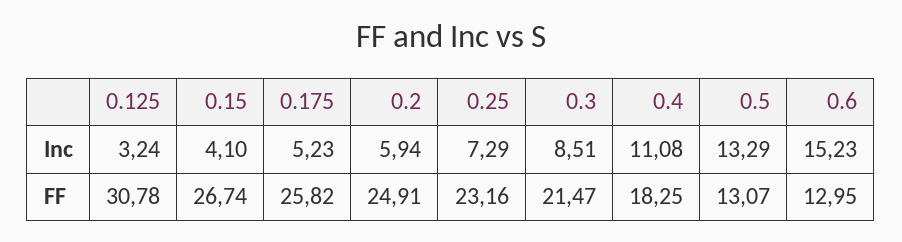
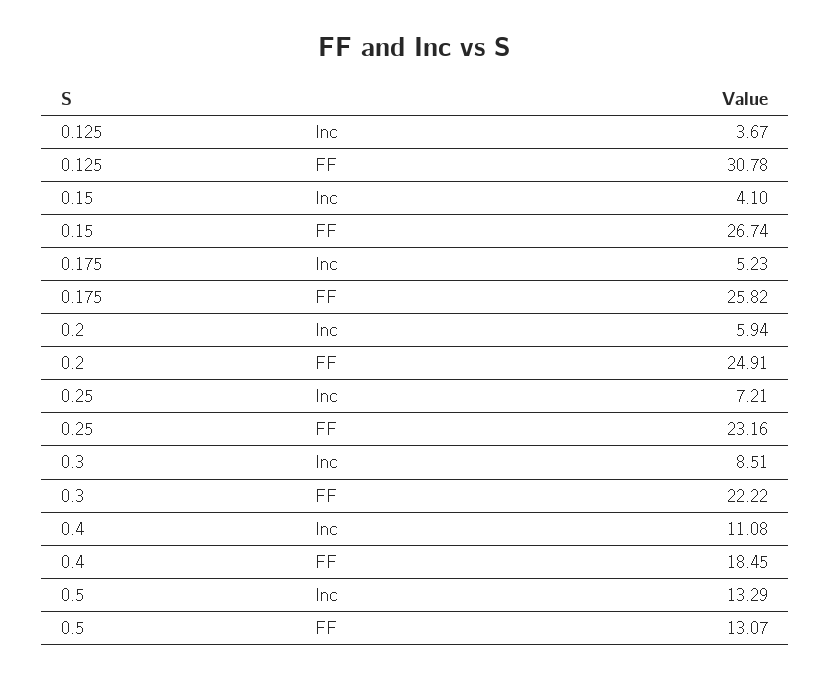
  {
    "0.125": {
-     "Inc": 3.24,
+     "Inc": 3.67,
      "FF": 30.78
    },
    "0.15": {
      "Inc": 4.1,
      "FF": 26.74
    },
    "0.175": {
      "Inc": 5.23,
      "FF": 25.82
    },
    "0.2": {
      "Inc": 5.94,
      "FF": 24.91
    },
    "0.25": {
-     "Inc": 7.29,
+     "Inc": 7.21,
      "FF": 23.16
    },
    "0.3": {
      "Inc": 8.51,
-     "FF": 21.47
+     "FF": 22.22
    },
    "0.4": {
      "Inc": 11.08,
-     "FF": 18.25
+     "FF": 18.45
    },
    "0.5": {
      "Inc": 13.29,
      "FF": 13.07
-   },
+   }
-   "0.6": {
-     "Inc": 15.23,
-     "FF": 12.95
-   }
  }

